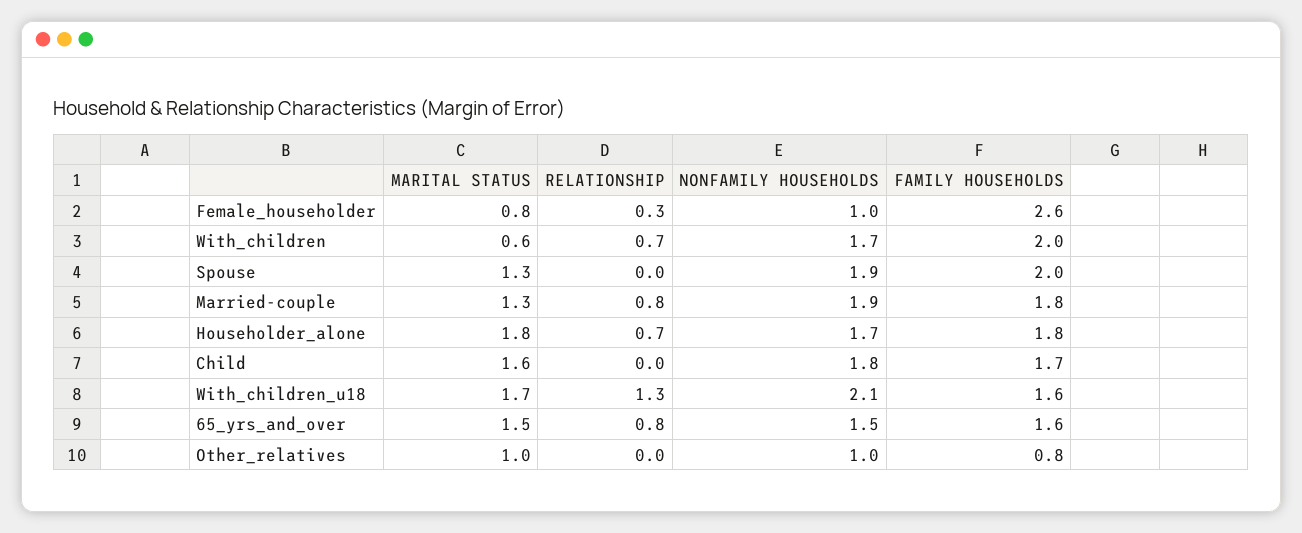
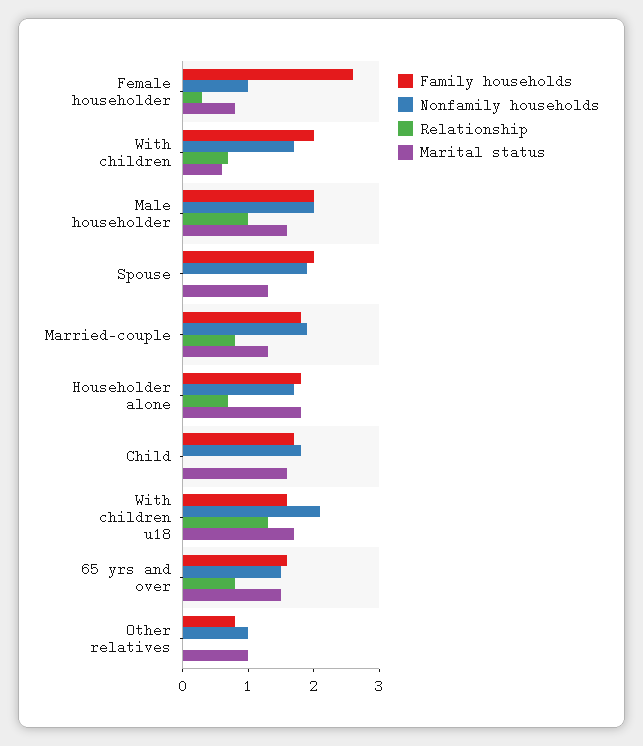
  {
    "MARITAL STATUS": {
      "Female_householder": 0.8,
      "With_children": 0.6,
      "Spouse": 1.3,
      "Married-couple": 1.3,
      "Householder_alone": 1.8,
      "Child": 1.6,
      "With_children_u18": 1.7,
      "65_yrs_and_over": 1.5,
-     "Other_relatives": 1
+     "Other_relatives": 1,
+     "Male householder": 1.5
    },
    "RELATIONSHIP": {
      "Female_householder": 0.3,
      "With_children": 0.7,
      "Spouse": 0,
      "Married-couple": 0.8,
      "Householder_alone": 0.7,
      "Child": 0,
      "With_children_u18": 1.3,
      "65_yrs_and_over": 0.8,
-     "Other_relatives": 0
+     "Other_relatives": 0,
+     "Male householder": 1
    },
    "NONFAMILY HOUSEHOLDS": {
      "Female_householder": 1,
      "With_children": 1.7,
      "Spouse": 1.9,
      "Married-couple": 1.9,
      "Householder_alone": 1.7,
      "Child": 1.8,
      "With_children_u18": 2.1,
      "65_yrs_and_over": 1.5,
-     "Other_relatives": 1
+     "Other_relatives": 1,
+     "Male householder": 2
    },
    "FAMILY HOUSEHOLDS": {
      "Female_householder": 2.6,
      "With_children": 2,
      "Spouse": 2,
      "Married-couple": 1.8,
      "Householder_alone": 1.8,
      "Child": 1.7,
      "With_children_u18": 1.6,
      "65_yrs_and_over": 1.6,
-     "Other_relatives": 0.8
+     "Other_relatives": 0.8,
+     "Male householder": 2
    }
  }

